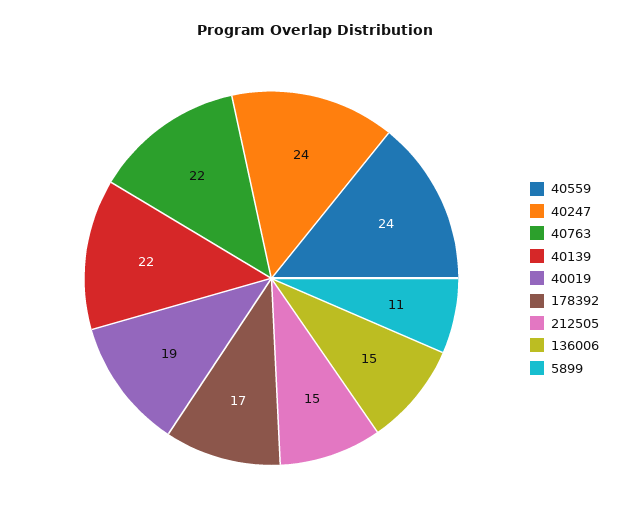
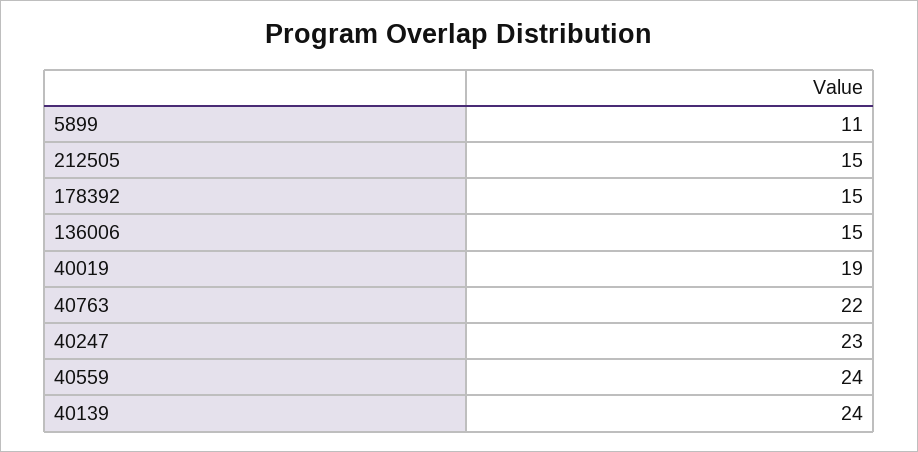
  {
    "40559": 24,
-   "40247": 24,
+   "40247": 23,
    "40763": 22,
-   "40139": 22,
+   "40139": 24,
    "40019": 19,
-   "178392": 17,
+   "178392": 15,
    "212505": 15,
    "136006": 15,
    "5899": 11
  }

